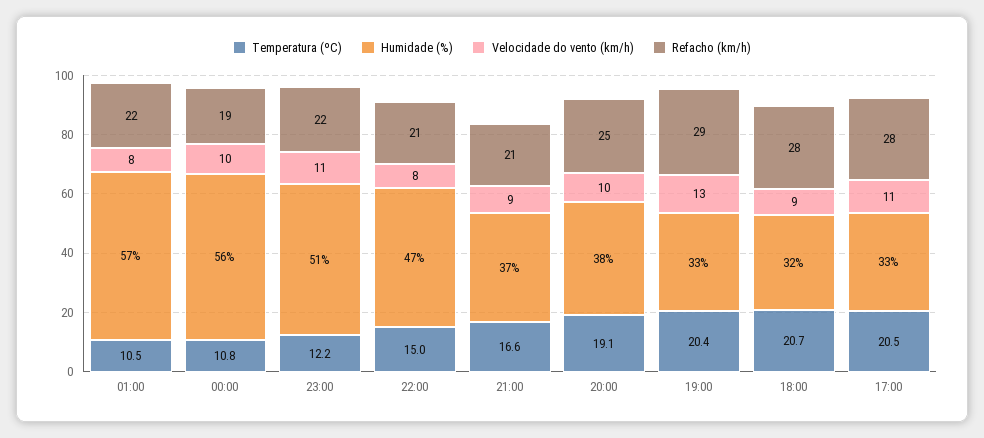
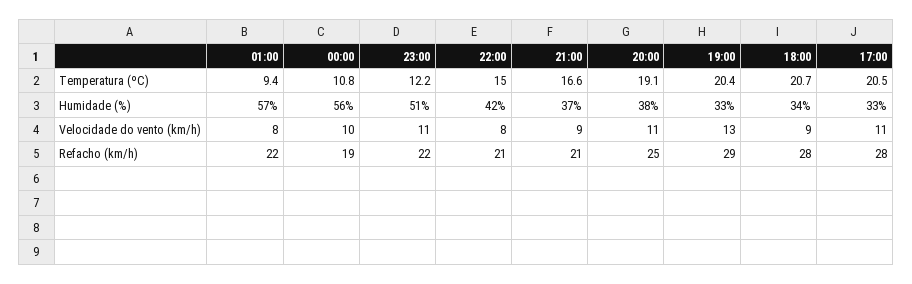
  {
    "Temperatura (ºC)": {
-     "01:00": 10.5,
+     "01:00": 9.4,
      "00:00": 10.8,
      "23:00": 12.2,
      "22:00": 15,
      "21:00": 16.6,
      "20:00": 19.1,
      "19:00": 20.4,
      "18:00": 20.7,
      "17:00": 20.5
    },
    "Humidade (%)": {
      "01:00": 57,
      "00:00": 56,
      "23:00": 51,
-     "22:00": 47,
+     "22:00": 42,
      "21:00": 37,
      "20:00": 38,
      "19:00": 33,
-     "18:00": 32,
+     "18:00": 34,
      "17:00": 33
    },
    "Velocidade do vento (km/h)": {
      "01:00": 8,
      "00:00": 10,
      "23:00": 11,
      "22:00": 8,
      "21:00": 9,
-     "20:00": 10,
+     "20:00": 11,
      "19:00": 13,
      "18:00": 9,
      "17:00": 11
    },
    "Refacho (km/h)": {
      "01:00": 22,
      "00:00": 19,
      "23:00": 22,
      "22:00": 21,
      "21:00": 21,
      "20:00": 25,
      "19:00": 29,
      "18:00": 28,
      "17:00": 28
    }
  }

